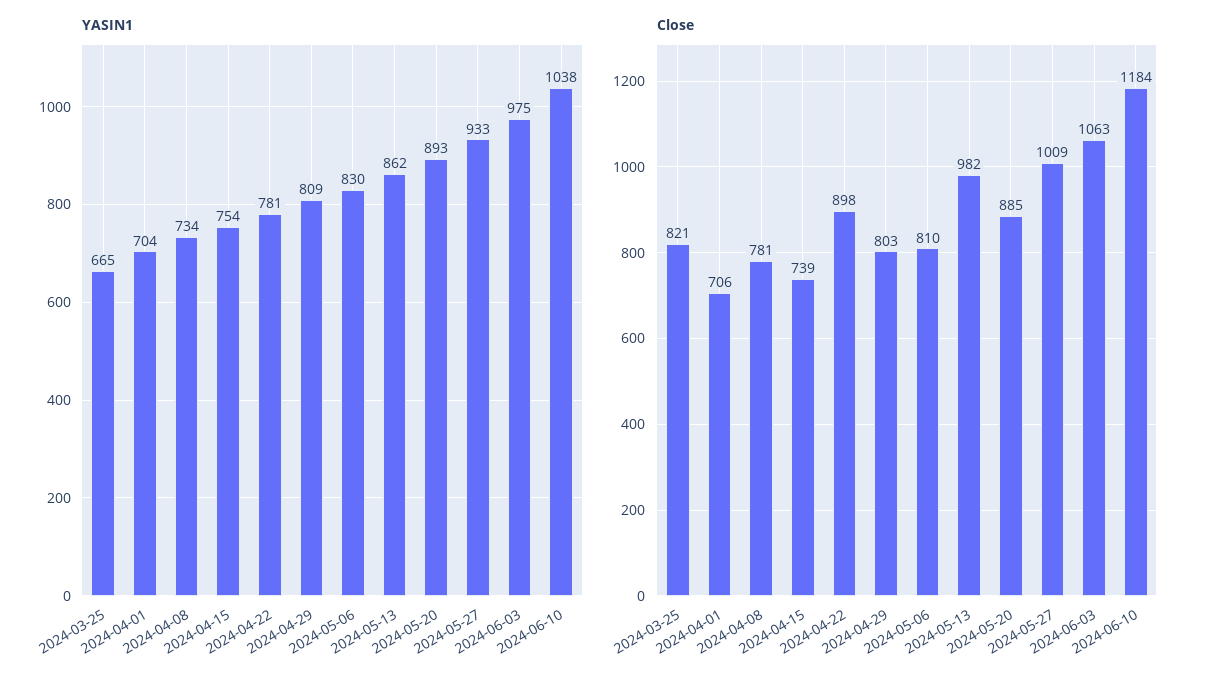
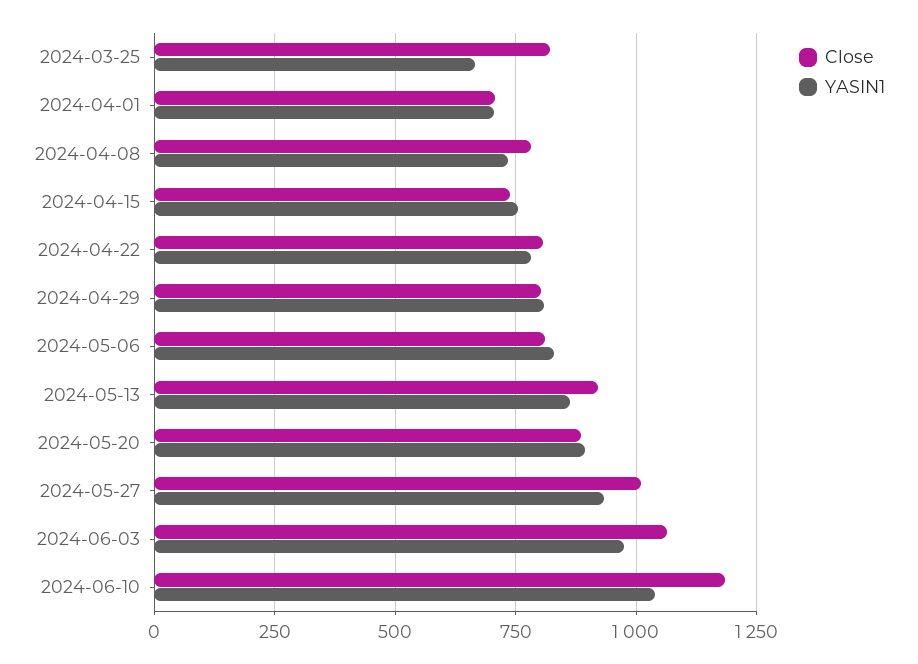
  {
    "YASIN1": {
      "2024-03-25": 665,
      "2024-04-01": 704,
      "2024-04-08": 734,
      "2024-04-15": 754,
      "2024-04-22": 781,
      "2024-04-29": 809,
      "2024-05-06": 830,
      "2024-05-13": 862,
      "2024-05-20": 893,
      "2024-05-27": 933,
      "2024-06-03": 975,
      "2024-06-10": 1038
    },
    "Close": {
      "2024-03-25": 821,
      "2024-04-01": 706,
      "2024-04-08": 781,
      "2024-04-15": 739,
-     "2024-04-22": 898,
+     "2024-04-22": 800,
      "2024-04-29": 803,
      "2024-05-06": 810,
-     "2024-05-13": 982,
+     "2024-05-13": 925,
      "2024-05-20": 885,
      "2024-05-27": 1009,
      "2024-06-03": 1063,
      "2024-06-10": 1184
    }
  }

